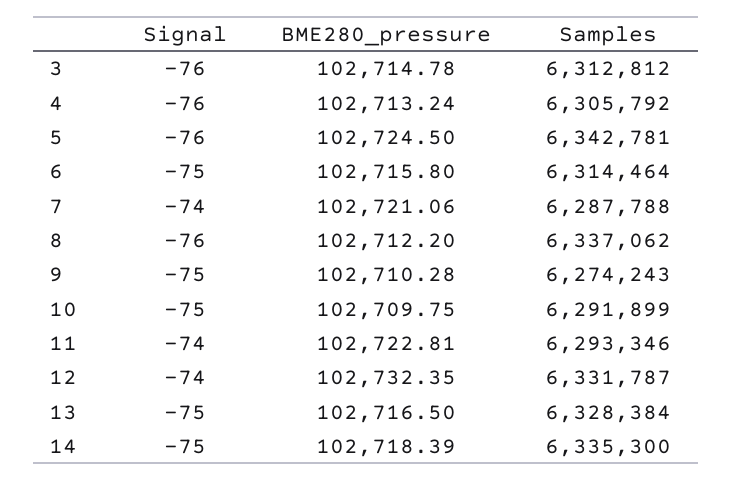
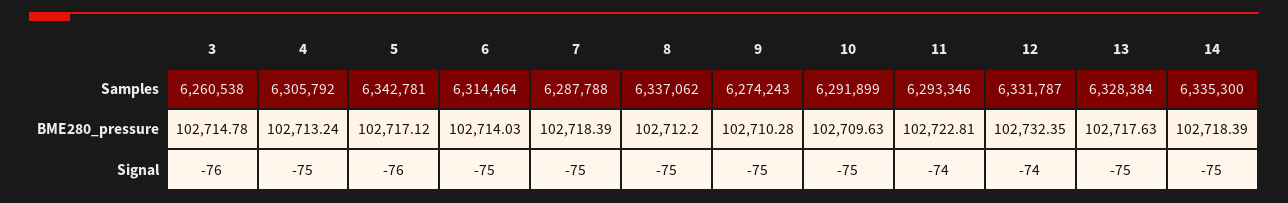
  {
    "Signal": {
      "3": -76,
-     "4": -76,
+     "4": -75,
      "5": -76,
      "6": -75,
-     "7": -74,
+     "7": -75,
-     "8": -76,
+     "8": -75,
      "9": -75,
      "10": -75,
      "11": -74,
      "12": -74,
      "13": -75,
      "14": -75
    },
    "BME280_pressure": {
      "3": 102714.78,
      "4": 102713.24,
-     "5": 102724.5,
+     "5": 102717.12,
-     "6": 102715.8,
+     "6": 102714.03,
-     "7": 102721.06,
+     "7": 102718.39,
      "8": 102712.2,
      "9": 102710.28,
-     "10": 102709.75,
+     "10": 102709.63,
      "11": 102722.81,
      "12": 102732.35,
-     "13": 102716.5,
+     "13": 102717.63,
      "14": 102718.39
    },
    "Samples": {
-     "3": 6312812,
+     "3": 6260538,
      "4": 6305792,
      "5": 6342781,
      "6": 6314464,
      "7": 6287788,
      "8": 6337062,
      "9": 6274243,
      "10": 6291899,
      "11": 6293346,
      "12": 6331787,
      "13": 6328384,
      "14": 6335300
    }
  }

